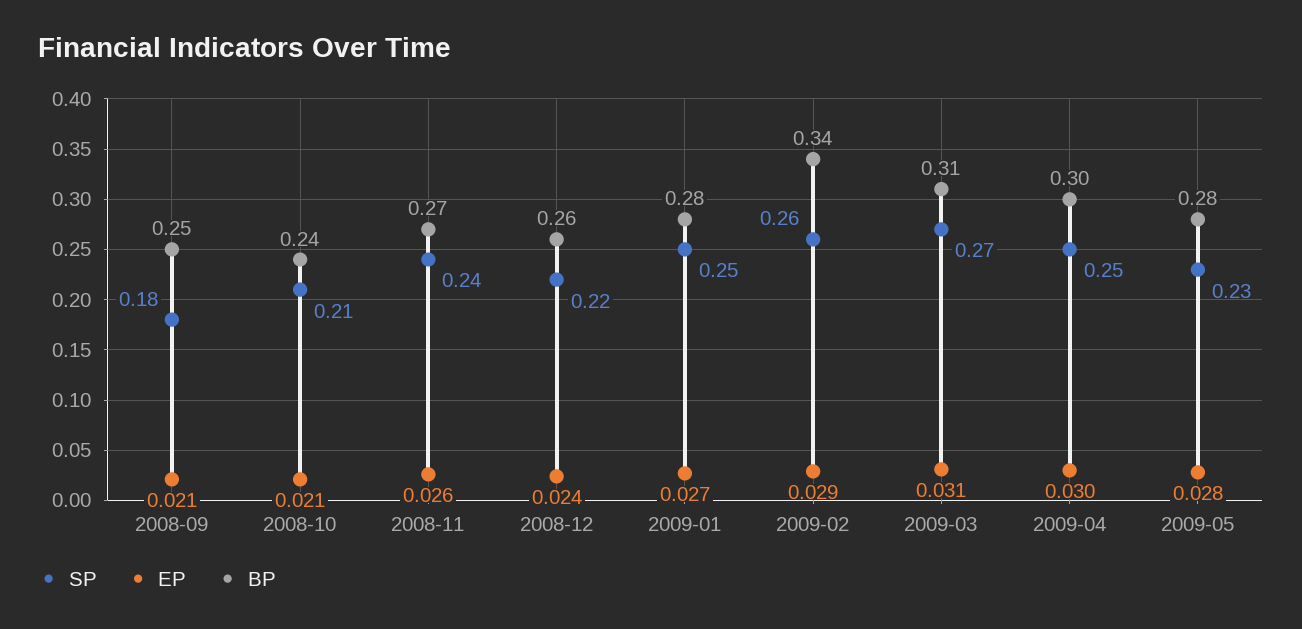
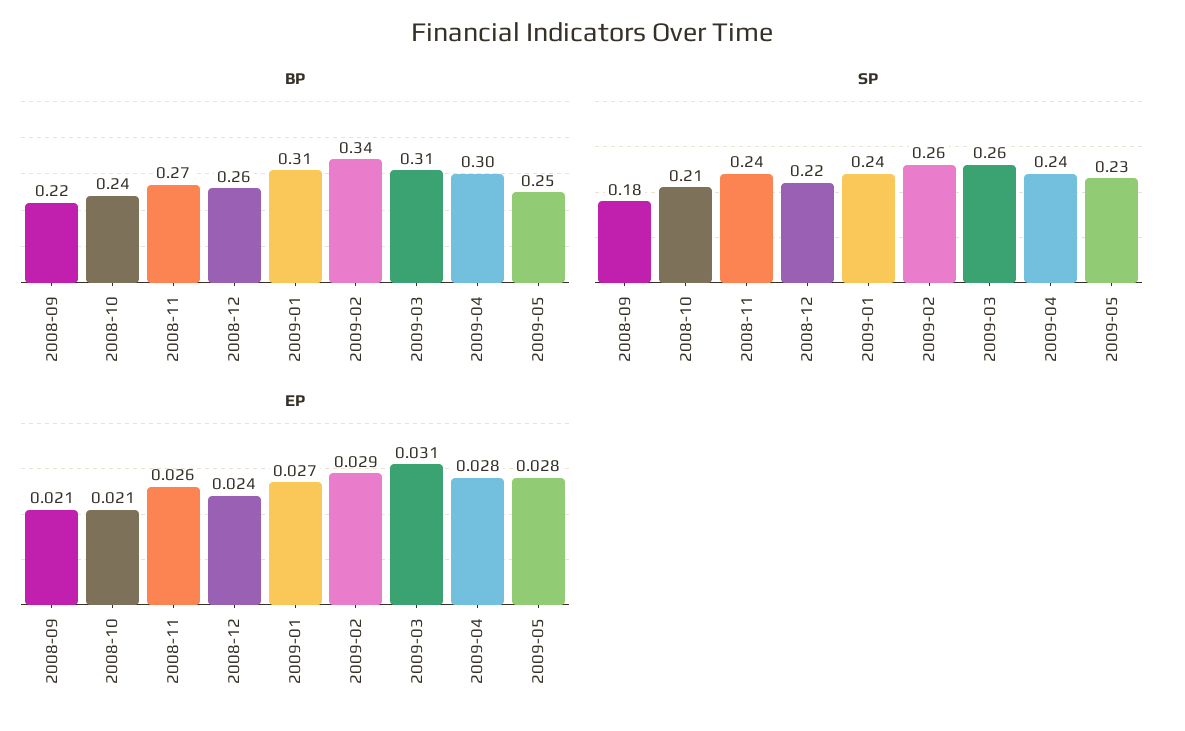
  {
    "SP": {
      "2008-09": 0.18,
      "2008-10": 0.21,
      "2008-11": 0.24,
      "2008-12": 0.22,
-     "2009-01": 0.25,
+     "2009-01": 0.24,
      "2009-02": 0.26,
-     "2009-03": 0.27,
+     "2009-03": 0.26,
-     "2009-04": 0.25,
+     "2009-04": 0.24,
      "2009-05": 0.23
    },
    "EP": {
      "2008-09": 0.021,
      "2008-10": 0.021,
      "2008-11": 0.026,
      "2008-12": 0.024,
      "2009-01": 0.027,
      "2009-02": 0.029,
      "2009-03": 0.031,
-     "2009-04": 0.03,
+     "2009-04": 0.028,
      "2009-05": 0.028
    },
    "BP": {
-     "2008-09": 0.25,
+     "2008-09": 0.22,
      "2008-10": 0.24,
      "2008-11": 0.27,
      "2008-12": 0.26,
-     "2009-01": 0.28,
+     "2009-01": 0.31,
      "2009-02": 0.34,
      "2009-03": 0.31,
      "2009-04": 0.3,
-     "2009-05": 0.28
+     "2009-05": 0.25
    }
  }

